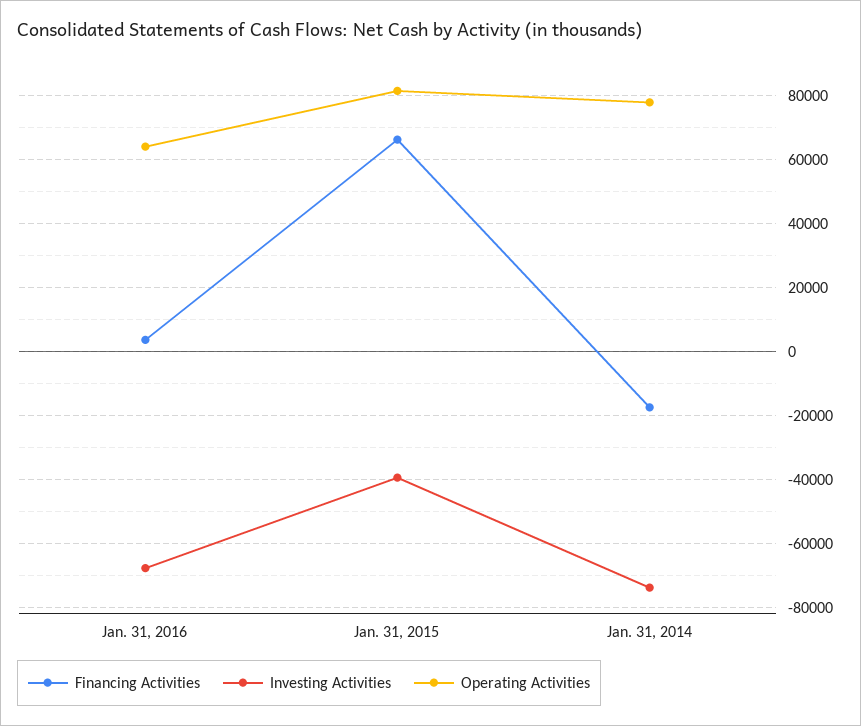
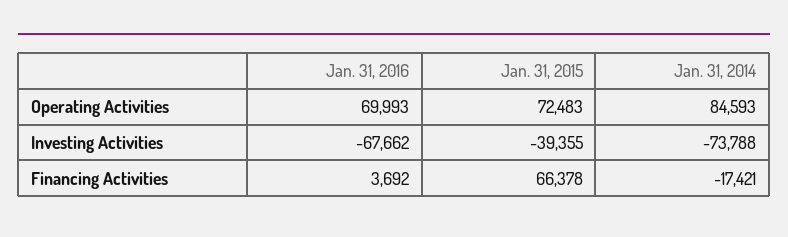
  {
    "Financing Activities": {
      "Jan. 31, 2016": 3692,
      "Jan. 31, 2015": 66378,
      "Jan. 31, 2014": -17421
    },
    "Investing Activities": {
      "Jan. 31, 2016": -67662,
      "Jan. 31, 2015": -39355,
      "Jan. 31, 2014": -73788
    },
    "Operating Activities": {
-     "Jan. 31, 2016": 64000,
+     "Jan. 31, 2016": 69993,
-     "Jan. 31, 2015": 82000,
+     "Jan. 31, 2015": 72483,
-     "Jan. 31, 2014": 78000
+     "Jan. 31, 2014": 84593
    }
  }

